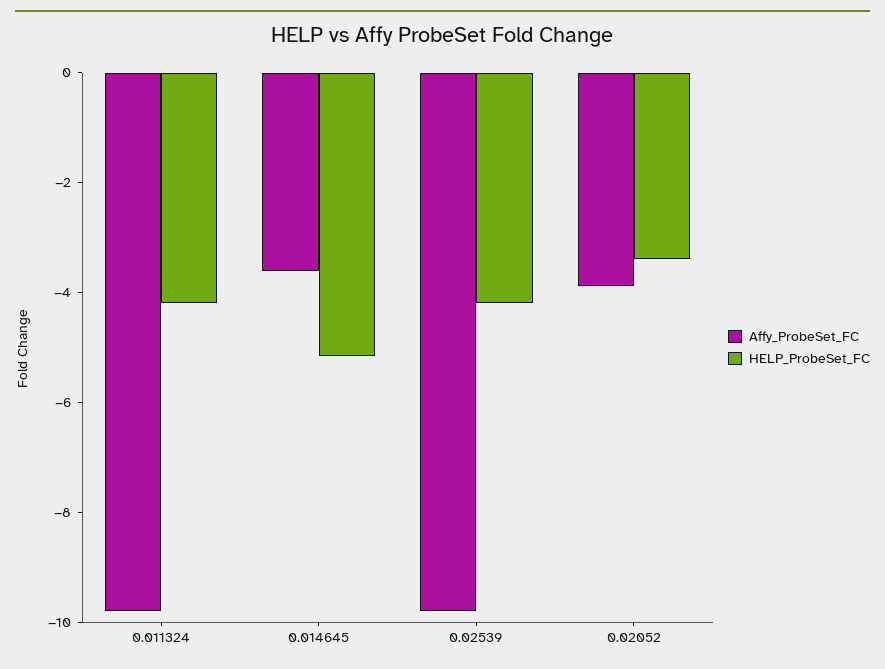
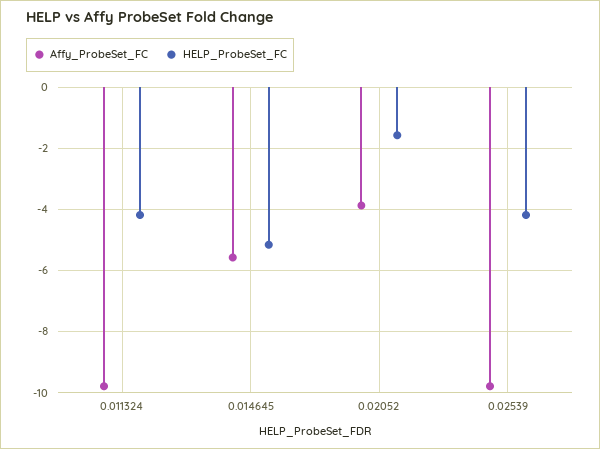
  {
    "Affy_ProbeSet_FC": {
      "0.011324": -9.8,
-     "0.014645": -3.5,
+     "0.014645": -5.6,
      "0.02539": -9.8,
      "0.02052": -3.8
    },
    "HELP_ProbeSet_FC": {
      "0.011324": -4.2,
      "0.014645": -5.2,
      "0.02539": -4.2,
-     "0.02052": -3.5
+     "0.02052": -1.6
    }
  }

